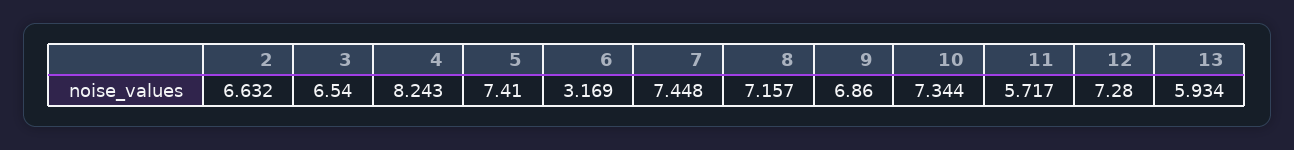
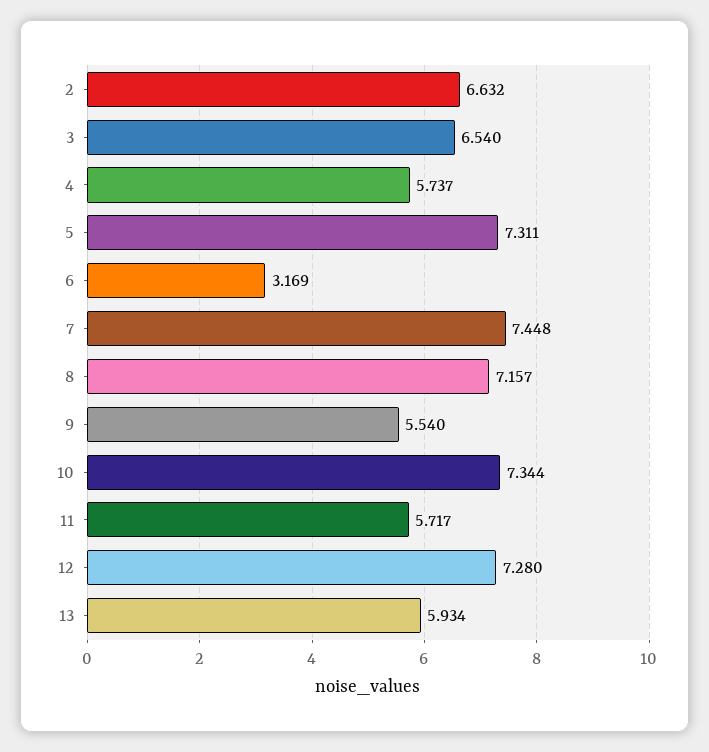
  {
    "2": 6.632,
    "3": 6.54,
-   "4": 8.243,
+   "4": 5.737,
-   "5": 7.41,
+   "5": 7.311,
    "6": 3.169,
    "7": 7.448,
    "8": 7.157,
-   "9": 6.86,
+   "9": 5.54,
    "10": 7.344,
    "11": 5.717,
    "12": 7.28,
    "13": 5.934
  }

